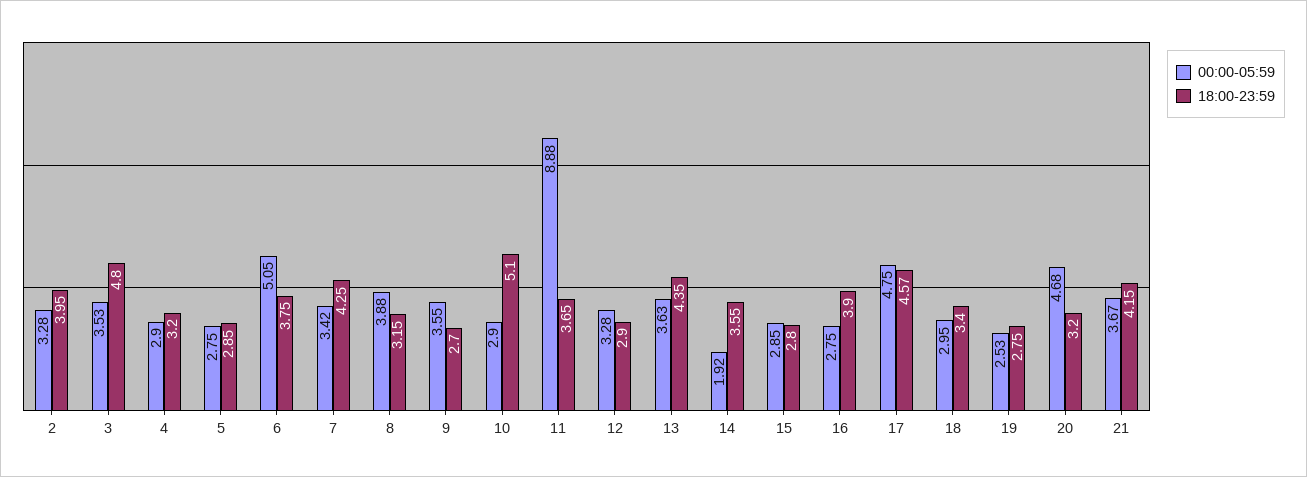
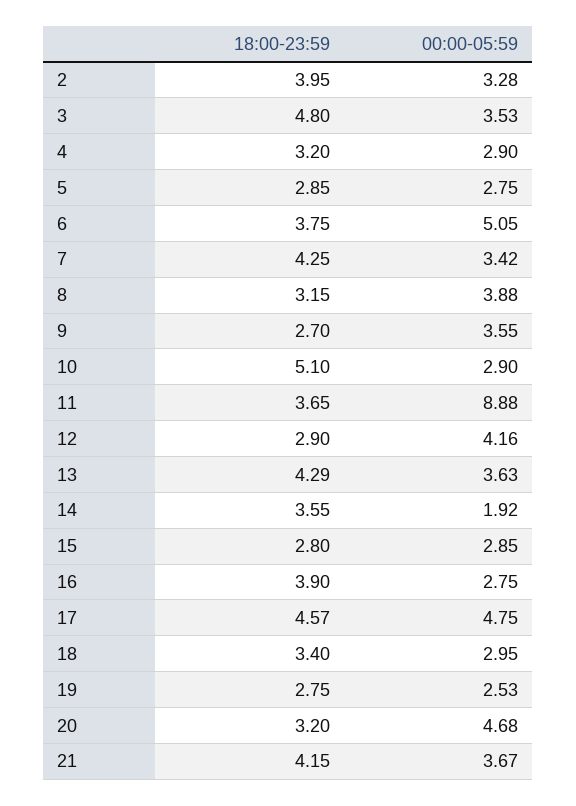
  {
    "00:00-05:59": {
      "2": 3.28,
      "3": 3.53,
      "4": 2.9,
      "5": 2.75,
      "6": 5.05,
      "7": 3.42,
      "8": 3.88,
      "9": 3.55,
      "10": 2.9,
      "11": 8.88,
-     "12": 3.28,
+     "12": 4.16,
      "13": 3.63,
      "14": 1.92,
      "15": 2.85,
      "16": 2.75,
      "17": 4.75,
      "18": 2.95,
      "19": 2.53,
      "20": 4.68,
      "21": 3.67
    },
    "18:00-23:59": {
      "2": 3.95,
      "3": 4.8,
      "4": 3.2,
      "5": 2.85,
      "6": 3.75,
      "7": 4.25,
      "8": 3.15,
      "9": 2.7,
      "10": 5.1,
      "11": 3.65,
      "12": 2.9,
-     "13": 4.35,
+     "13": 4.29,
      "14": 3.55,
      "15": 2.8,
      "16": 3.9,
      "17": 4.57,
      "18": 3.4,
      "19": 2.75,
      "20": 3.2,
      "21": 4.15
    }
  }

